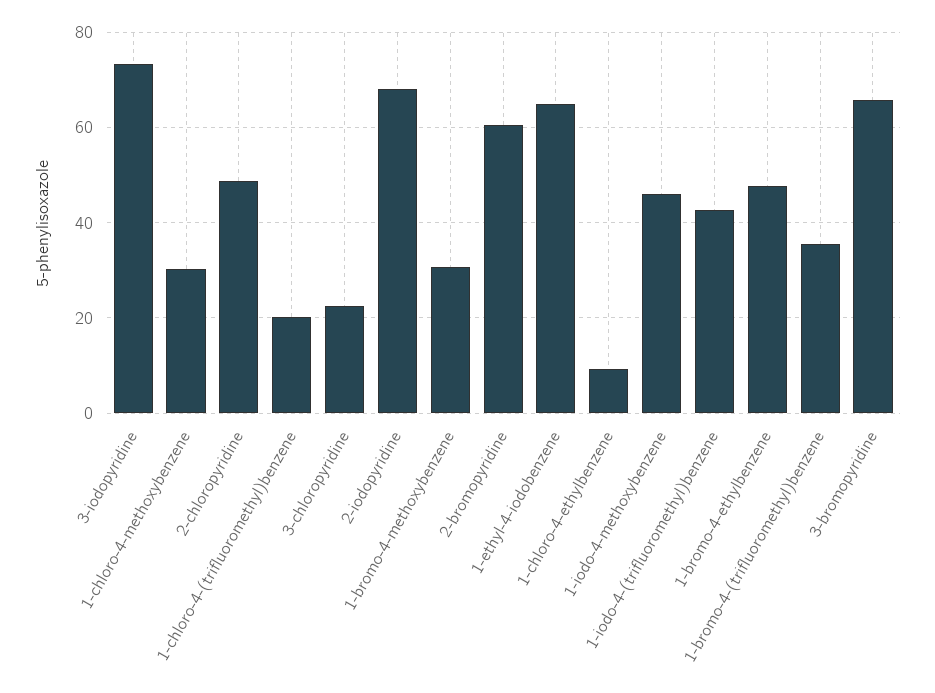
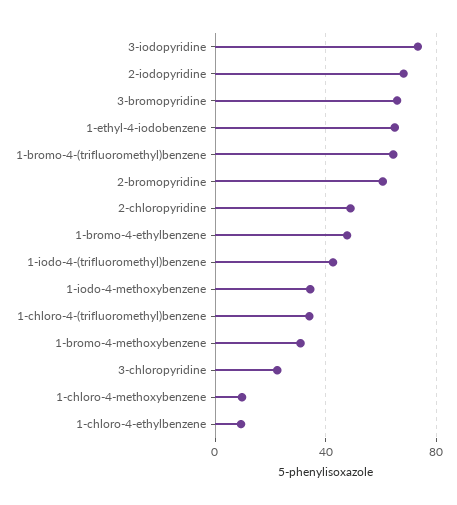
  {
    "3-iodopyridine": 74,
-   "1-chloro-4-methoxybenzene": 30,
+   "1-chloro-4-methoxybenzene": 10,
    "2-chloropyridine": 48,
-   "1-chloro-4-(trifluoromethyl)benzene": 20,
+   "1-chloro-4-(trifluoromethyl)benzene": 35,
    "3-chloropyridine": 22,
    "2-iodopyridine": 68,
    "1-bromo-4-methoxybenzene": 30,
    "2-bromopyridine": 60,
    "1-ethyl-4-iodobenzene": 64,
    "1-chloro-4-ethylbenzene": 10,
-   "1-iodo-4-methoxybenzene": 46,
+   "1-iodo-4-methoxybenzene": 35,
    "1-iodo-4-(trifluoromethyl)benzene": 42,
    "1-bromo-4-ethylbenzene": 48,
-   "1-bromo-4-(trifluoromethyl)benzene": 36,
+   "1-bromo-4-(trifluoromethyl)benzene": 65,
    "3-bromopyridine": 66
  }

